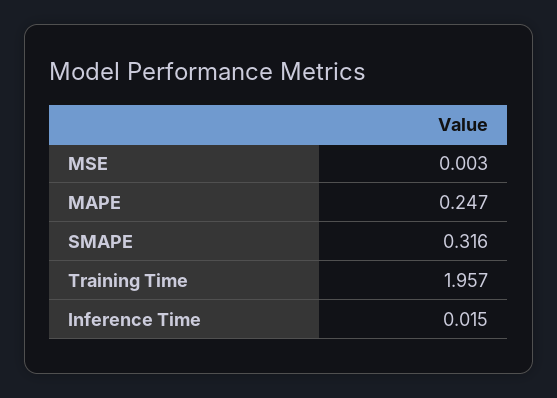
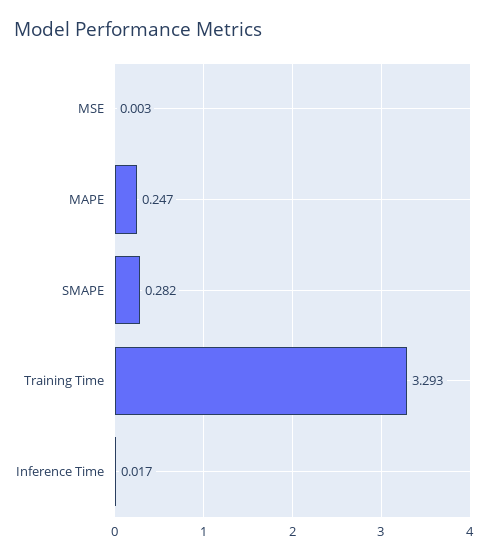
  {
    "MSE": 0.003,
    "MAPE": 0.247,
-   "SMAPE": 0.316,
+   "SMAPE": 0.282,
-   "Training Time": 1.957,
+   "Training Time": 3.293,
-   "Inference Time": 0.015
+   "Inference Time": 0.017
  }

